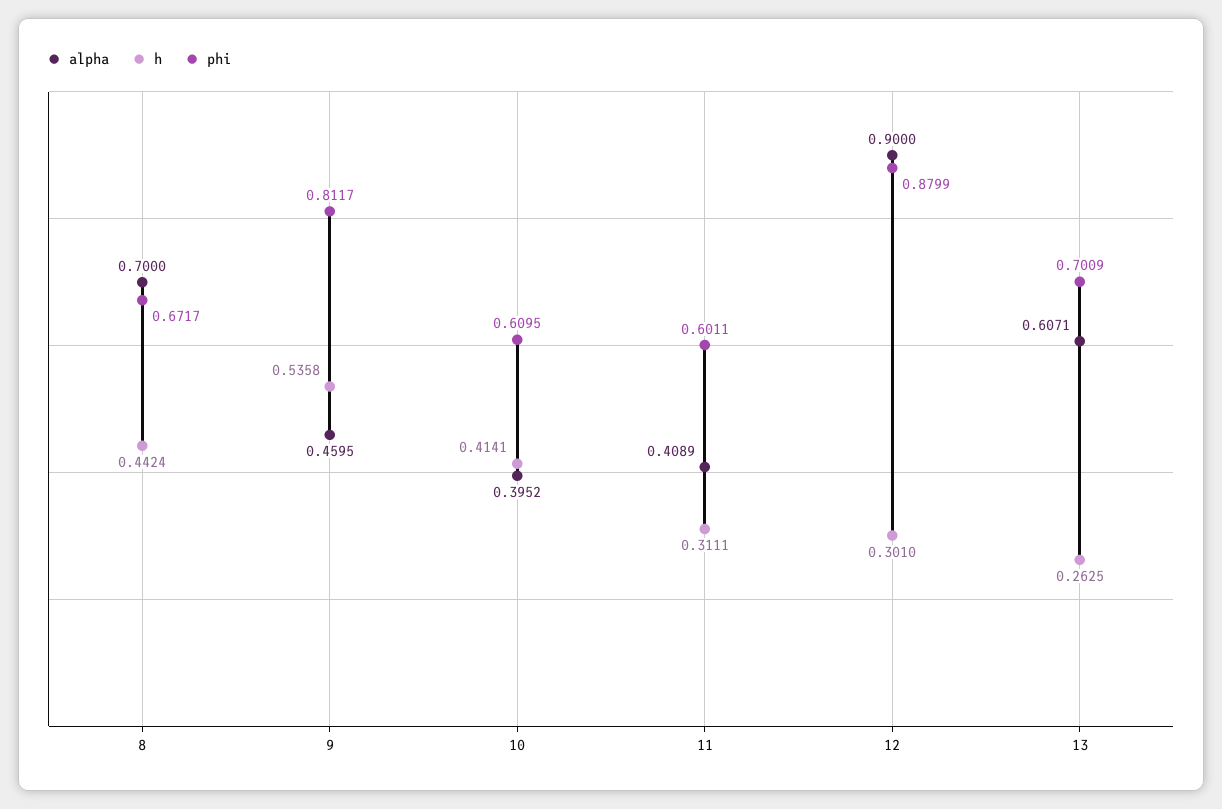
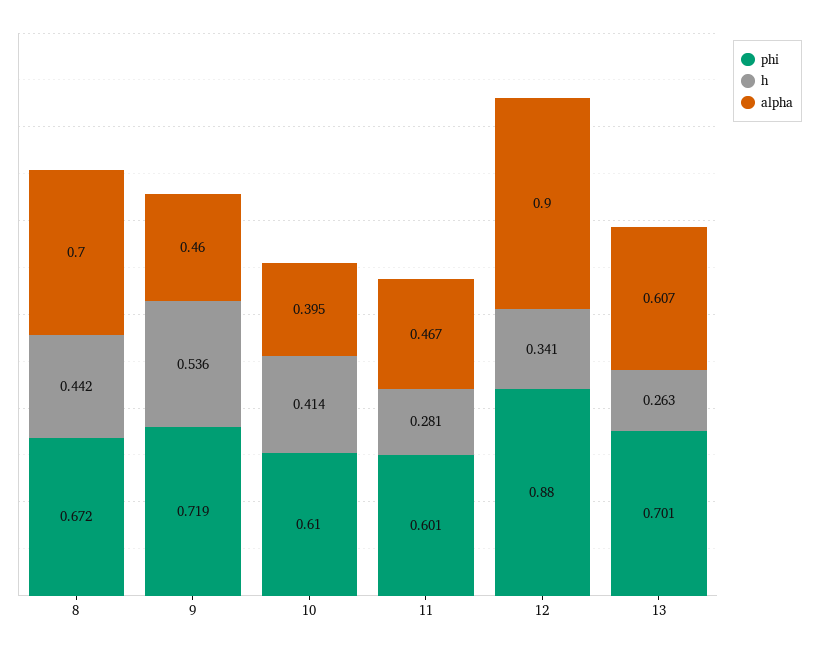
  {
    "alpha": {
      "8": 0.7,
      "9": 0.4595,
      "10": 0.3952,
-     "11": 0.4089,
+     "11": 0.467,
      "12": 0.9,
      "13": 0.6071
    },
    "h": {
      "8": 0.4424,
      "9": 0.5358,
      "10": 0.4141,
-     "11": 0.3111,
+     "11": 0.281,
-     "12": 0.301,
+     "12": 0.341,
      "13": 0.2625
    },
    "phi": {
      "8": 0.6717,
-     "9": 0.8117,
+     "9": 0.719,
      "10": 0.6095,
      "11": 0.6011,
      "12": 0.8799,
      "13": 0.7009
    }
  }

